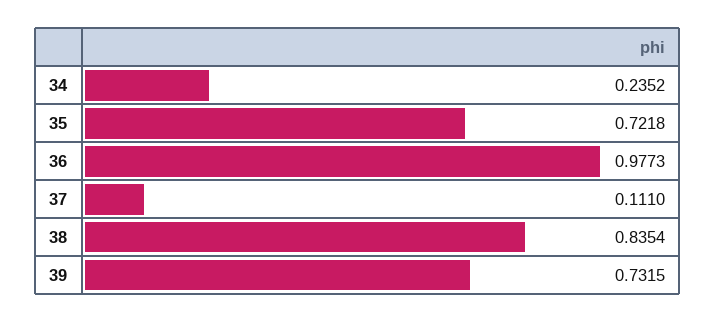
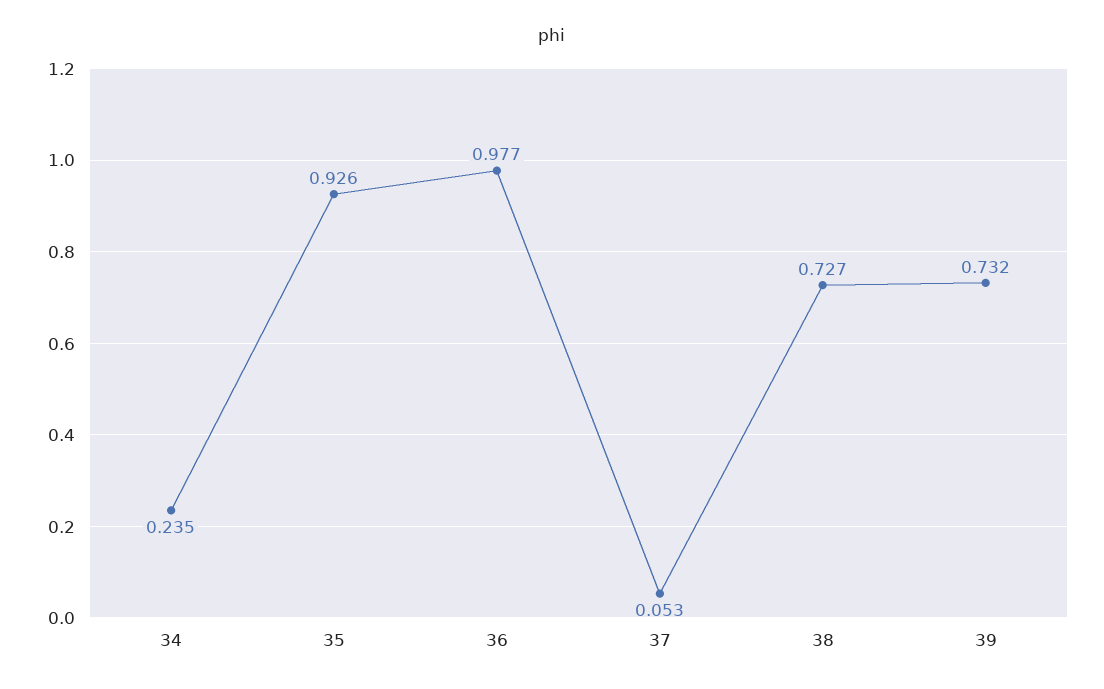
  {
    "34": 0.2352,
-   "35": 0.7218,
+   "35": 0.926,
    "36": 0.9773,
-   "37": 0.111,
+   "37": 0.053,
-   "38": 0.8354,
+   "38": 0.727,
    "39": 0.7315
  }

